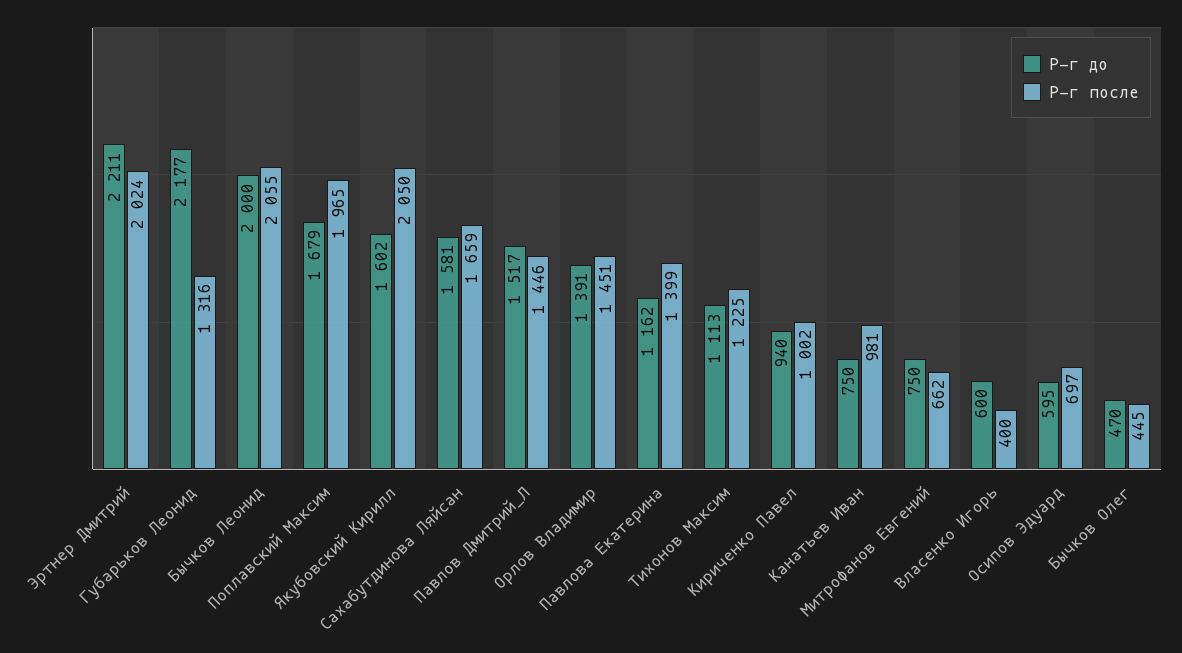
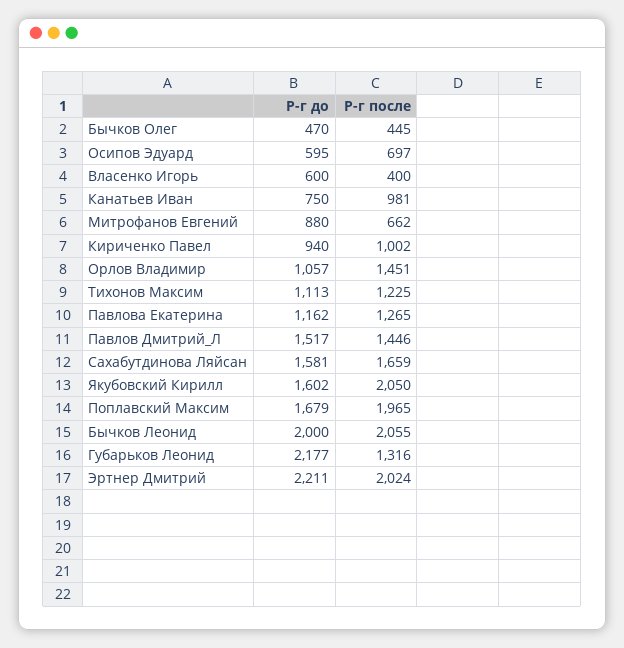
  {
    "Р-г до": {
      "Эртнер Дмитрий": 2211,
      "Губарьков Леонид": 2177,
      "Бычков Леонид": 2000,
      "Поплавский Максим": 1679,
      "Якубовский Кирилл": 1602,
      "Сахабутдинова Ляйсан": 1581,
      "Павлов Дмитрий_Л": 1517,
-     "Орлов Владимир": 1391,
+     "Орлов Владимир": 1057,
      "Павлова Екатерина": 1162,
      "Тихонов Максим": 1113,
      "Кириченко Павел": 940,
      "Канатьев Иван": 750,
-     "Митрофанов Евгений": 750,
+     "Митрофанов Евгений": 880,
      "Власенко Игорь": 600,
      "Осипов Эдуард": 595,
      "Бычков Олег": 470
    },
    "Р-г после": {
      "Эртнер Дмитрий": 2024,
      "Губарьков Леонид": 1316,
      "Бычков Леонид": 2055,
      "Поплавский Максим": 1965,
      "Якубовский Кирилл": 2050,
      "Сахабутдинова Ляйсан": 1659,
      "Павлов Дмитрий_Л": 1446,
      "Орлов Владимир": 1451,
-     "Павлова Екатерина": 1399,
+     "Павлова Екатерина": 1265,
      "Тихонов Максим": 1225,
      "Кириченко Павел": 1002,
      "Канатьев Иван": 981,
      "Митрофанов Евгений": 662,
      "Власенко Игорь": 400,
      "Осипов Эдуард": 697,
      "Бычков Олег": 445
    }
  }

